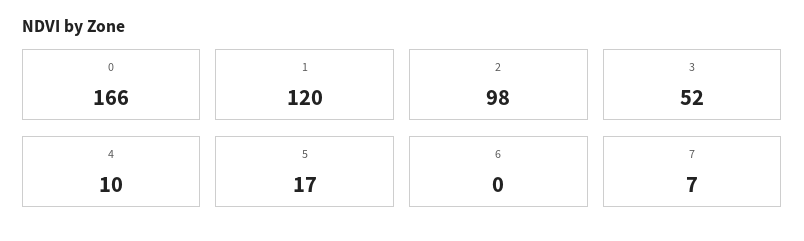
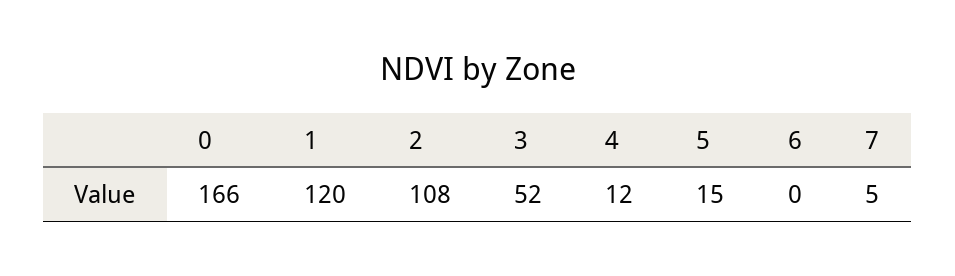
  {
    "0": 166,
    "1": 120,
-   "2": 98,
+   "2": 108,
    "3": 52,
-   "4": 10,
+   "4": 12,
-   "5": 17,
+   "5": 15,
    "6": 0,
-   "7": 7
+   "7": 5
  }

